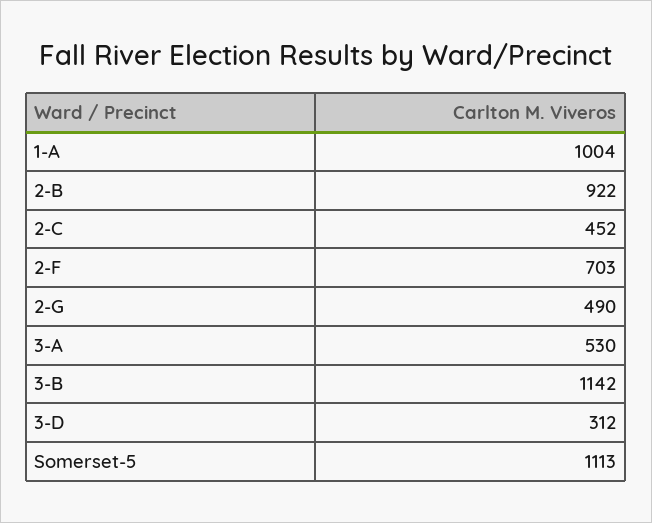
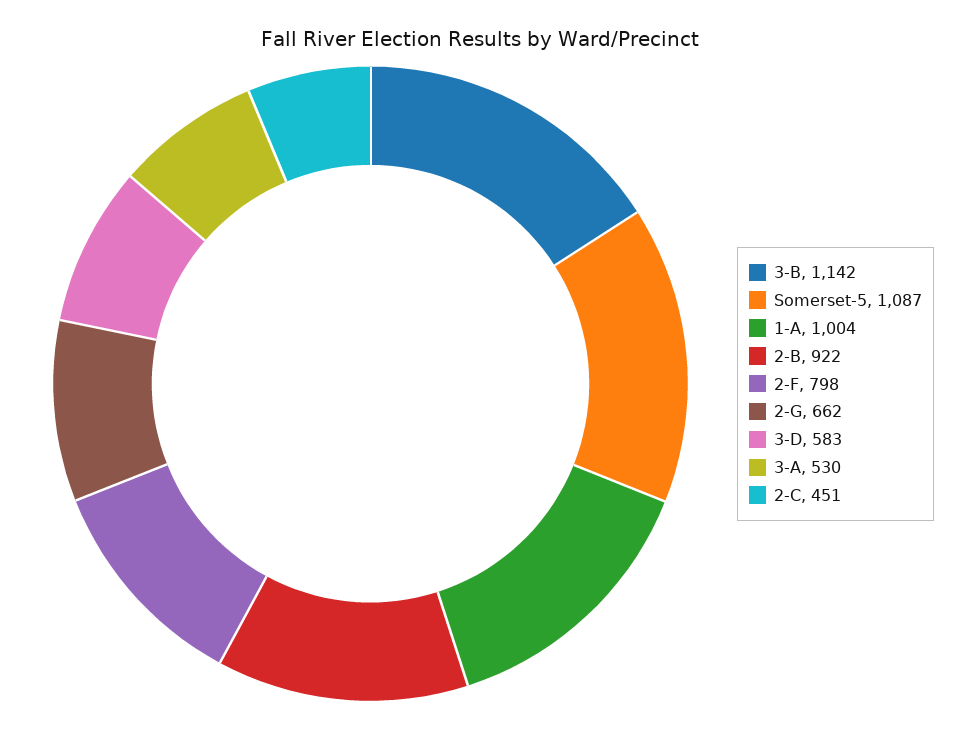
  {
    "1-A": 1004,
    "2-B": 922,
-   "2-C": 452,
+   "2-C": 451,
-   "2-F": 703,
+   "2-F": 798,
-   "2-G": 490,
+   "2-G": 662,
    "3-A": 530,
    "3-B": 1142,
-   "3-D": 312,
+   "3-D": 583,
-   "Somerset-5": 1113
+   "Somerset-5": 1087
  }

